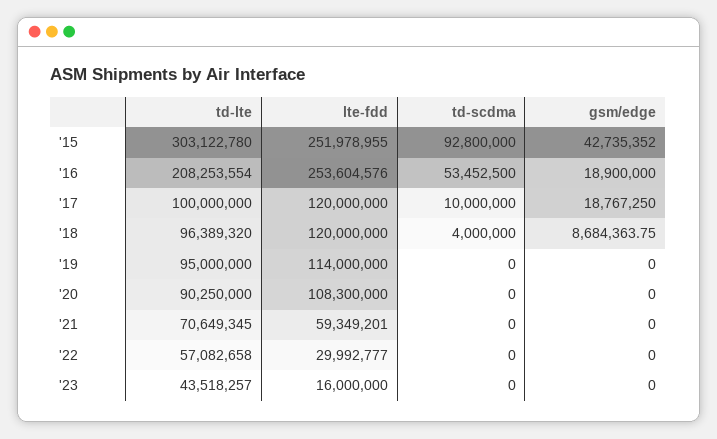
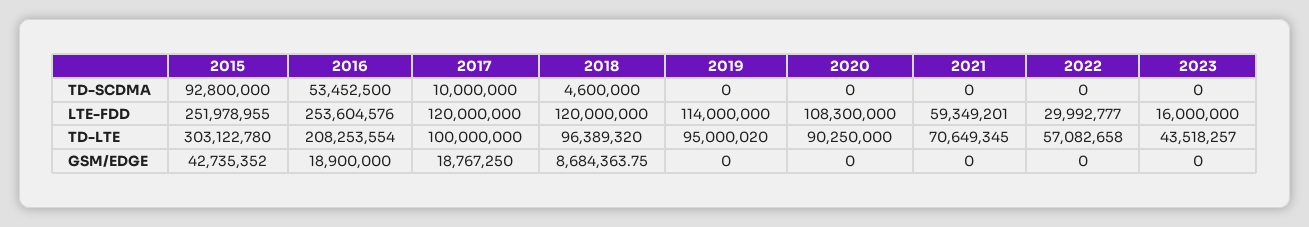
  {
    "td-lte": {
      "'15": 303122780,
      "'16": 208253554,
      "'17": 100000000,
      "'18": 96389320,
-     "'19": 95000000,
+     "'19": 95000020,
      "'20": 90250000,
      "'21": 70649345,
      "'22": 57082658,
      "'23": 43518257
    },
    "lte-fdd": {
      "'15": 251978955,
      "'16": 253604576,
      "'17": 120000000,
      "'18": 120000000,
      "'19": 114000000,
      "'20": 108300000,
      "'21": 59349201,
      "'22": 29992777,
      "'23": 16000000
    },
    "td-scdma": {
      "'15": 92800000,
      "'16": 53452500,
      "'17": 10000000,
-     "'18": 4000000,
+     "'18": 4600000,
      "'19": 0,
      "'20": 0,
      "'21": 0,
      "'22": 0,
      "'23": 0
    },
    "gsm/edge": {
      "'15": 42735352,
      "'16": 18900000,
      "'17": 18767250,
      "'18": 8684363.75,
      "'19": 0,
      "'20": 0,
      "'21": 0,
      "'22": 0,
      "'23": 0
    }
  }

